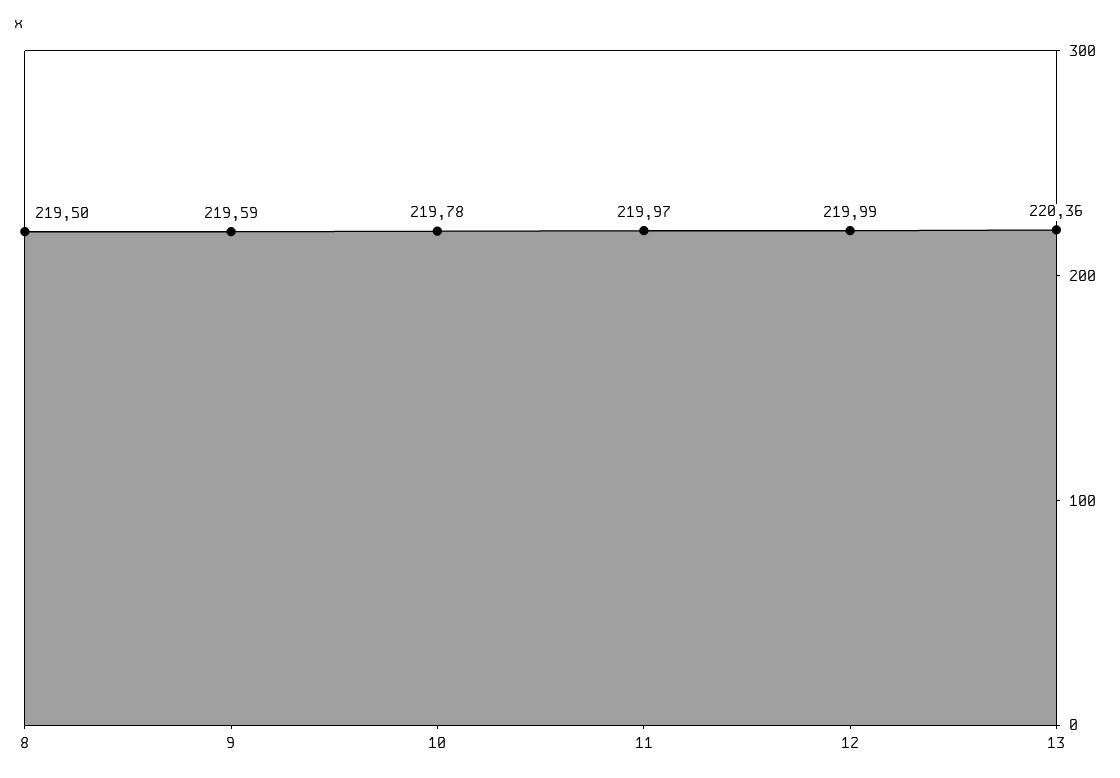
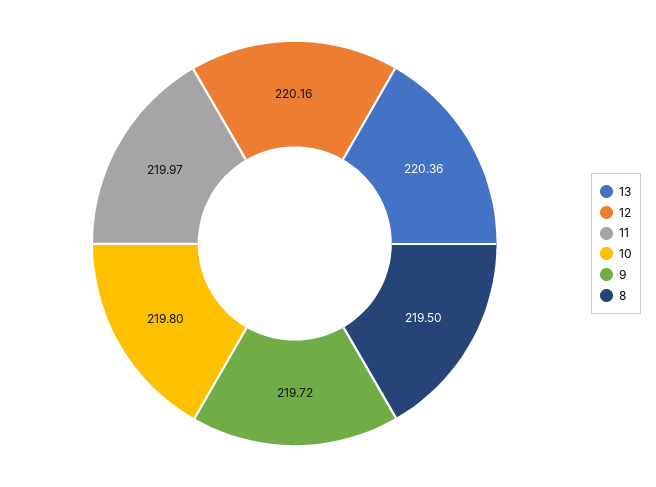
  {
    "8": 219.5,
-   "9": 219.59,
+   "9": 219.72,
-   "10": 219.78,
+   "10": 219.8,
    "11": 219.97,
-   "12": 219.99,
+   "12": 220.16,
    "13": 220.36
  }

